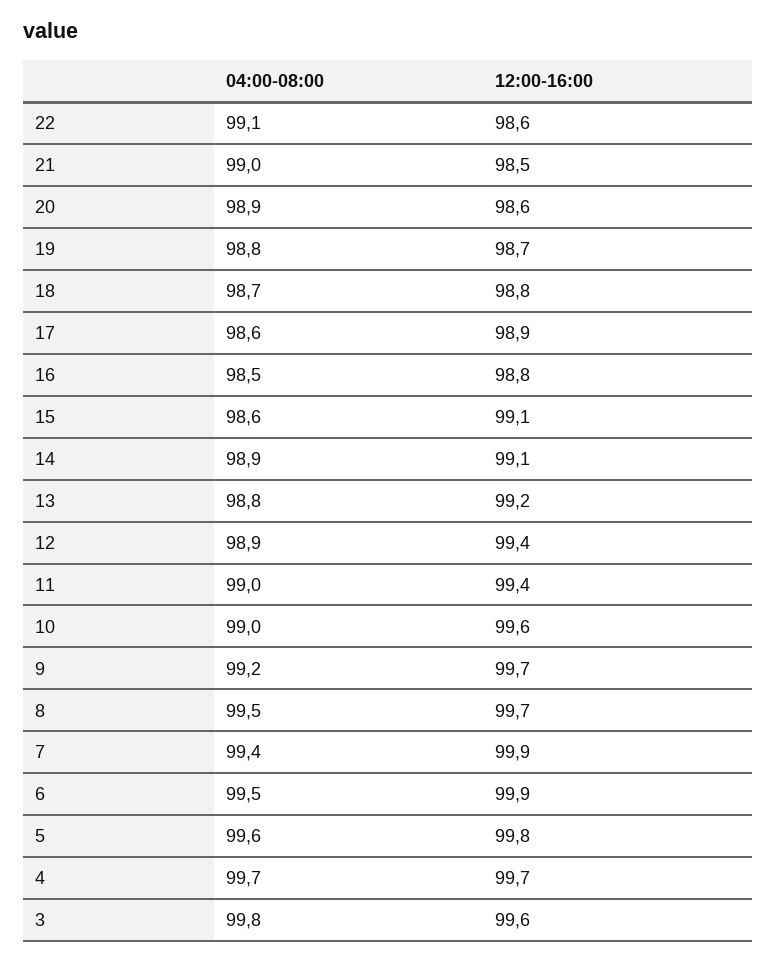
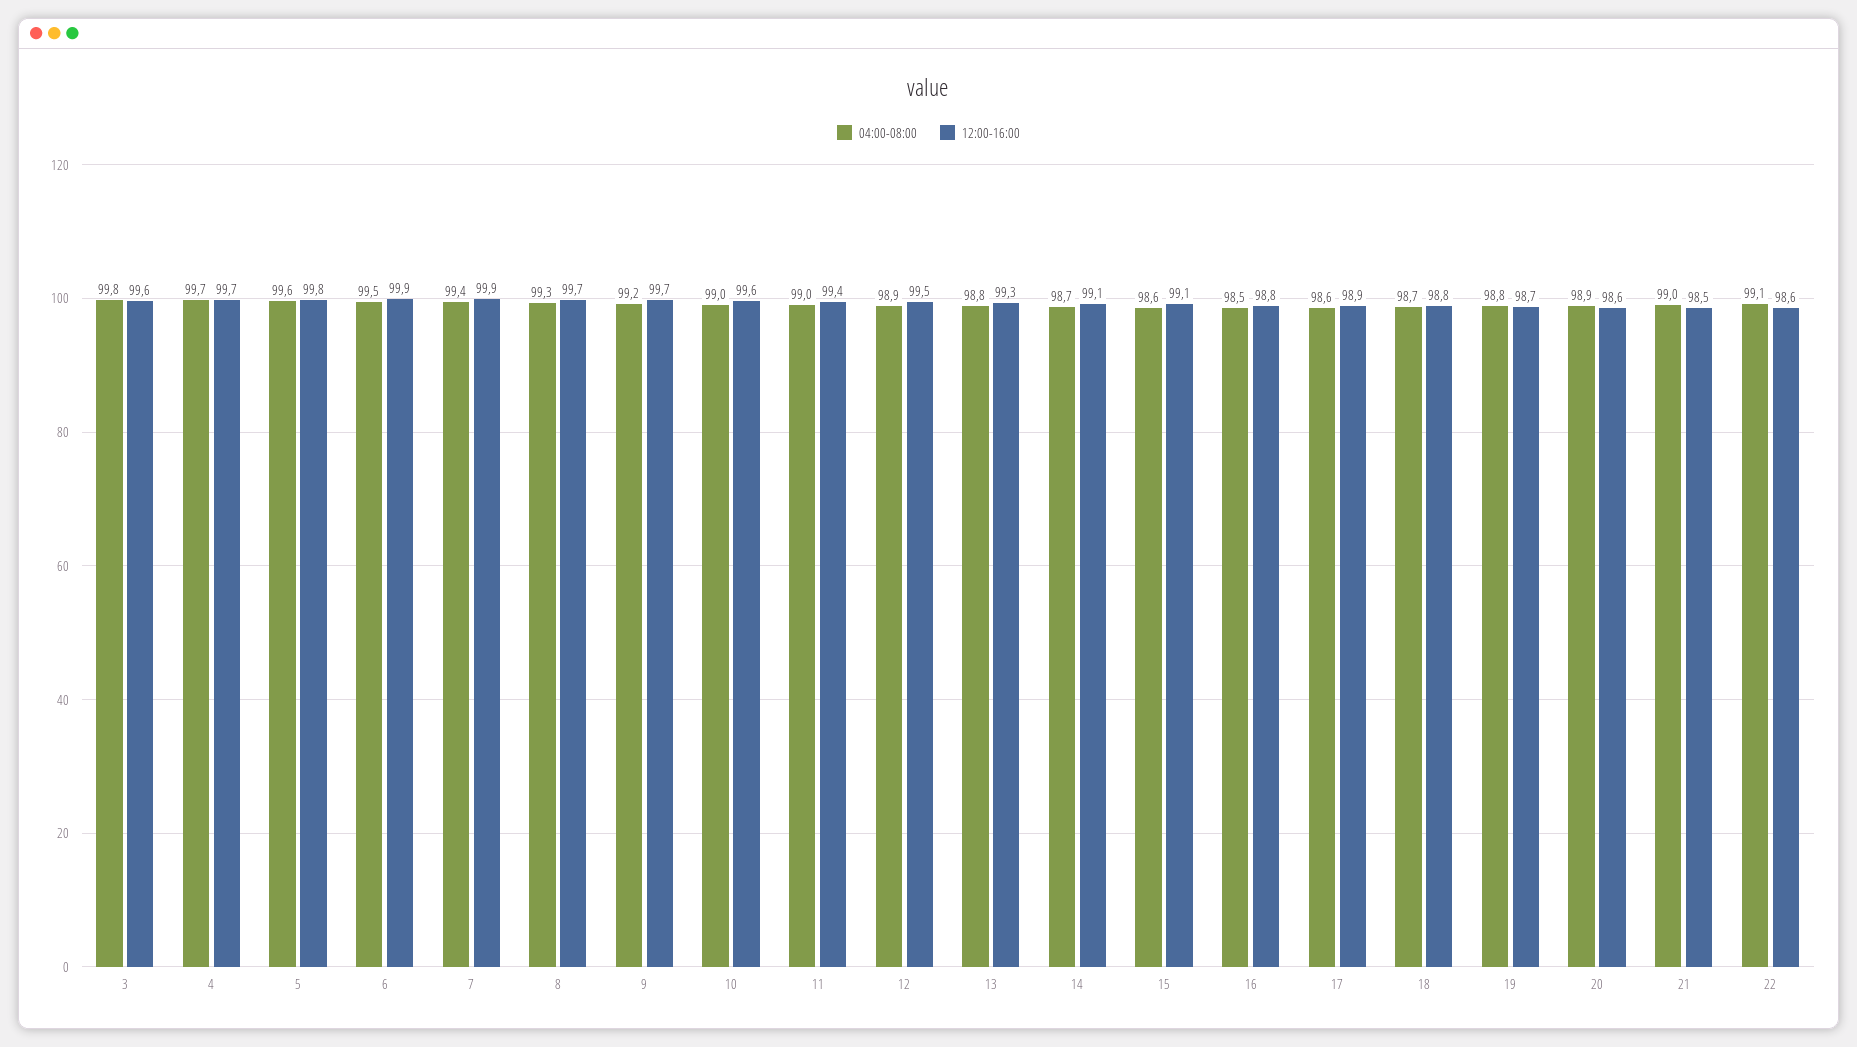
  {
    "04:00-08:00": {
      "22": 99.1,
      "21": 99,
      "20": 98.9,
      "19": 98.8,
      "18": 98.7,
      "17": 98.6,
      "16": 98.5,
      "15": 98.6,
-     "14": 98.9,
+     "14": 98.7,
      "13": 98.8,
      "12": 98.9,
      "11": 99,
      "10": 99,
      "9": 99.2,
-     "8": 99.5,
+     "8": 99.3,
      "7": 99.4,
      "6": 99.5,
      "5": 99.6,
      "4": 99.7,
      "3": 99.8
    },
    "12:00-16:00": {
      "22": 98.6,
      "21": 98.5,
      "20": 98.6,
      "19": 98.7,
      "18": 98.8,
      "17": 98.9,
      "16": 98.8,
      "15": 99.1,
      "14": 99.1,
-     "13": 99.2,
+     "13": 99.3,
-     "12": 99.4,
+     "12": 99.5,
      "11": 99.4,
      "10": 99.6,
      "9": 99.7,
      "8": 99.7,
      "7": 99.9,
      "6": 99.9,
      "5": 99.8,
      "4": 99.7,
      "3": 99.6
    }
  }

